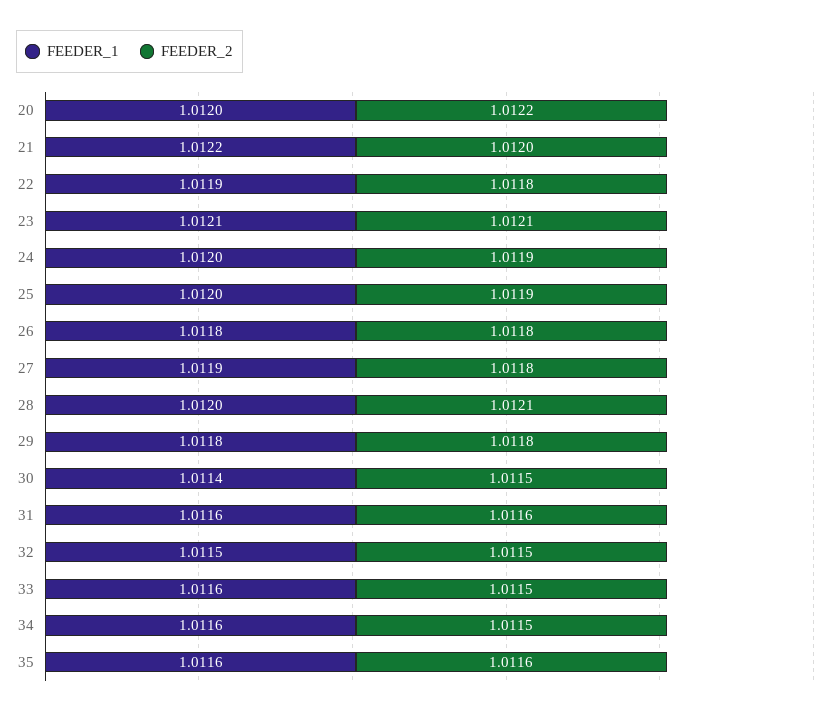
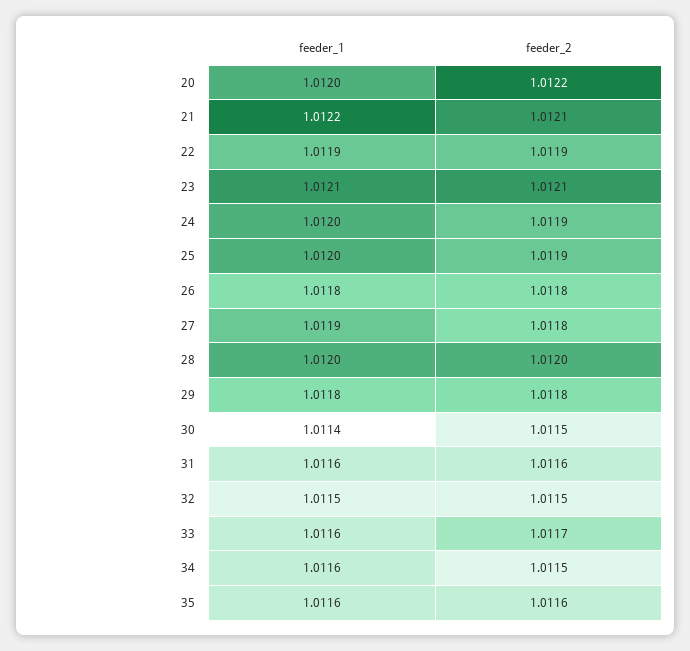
  {
    "FEEDER_1": {
      "20": 1.012,
      "21": 1.0122,
      "22": 1.0119,
      "23": 1.0121,
      "24": 1.012,
      "25": 1.012,
      "26": 1.0118,
      "27": 1.0119,
      "28": 1.012,
      "29": 1.0118,
      "30": 1.0114,
      "31": 1.0116,
      "32": 1.0115,
      "33": 1.0116,
      "34": 1.0116,
      "35": 1.0116
    },
    "FEEDER_2": {
      "20": 1.0122,
-     "21": 1.012,
+     "21": 1.0121,
-     "22": 1.0118,
+     "22": 1.0119,
      "23": 1.0121,
      "24": 1.0119,
      "25": 1.0119,
      "26": 1.0118,
      "27": 1.0118,
-     "28": 1.0121,
+     "28": 1.012,
      "29": 1.0118,
      "30": 1.0115,
      "31": 1.0116,
      "32": 1.0115,
-     "33": 1.0115,
+     "33": 1.0117,
      "34": 1.0115,
      "35": 1.0116
    }
  }

